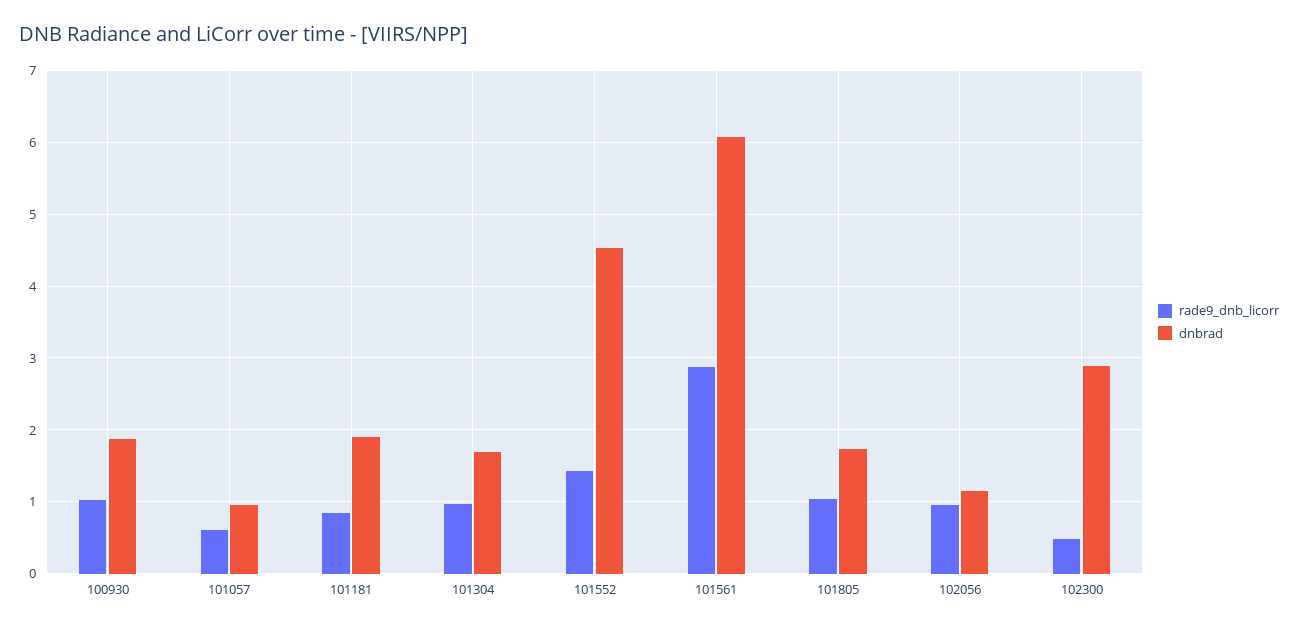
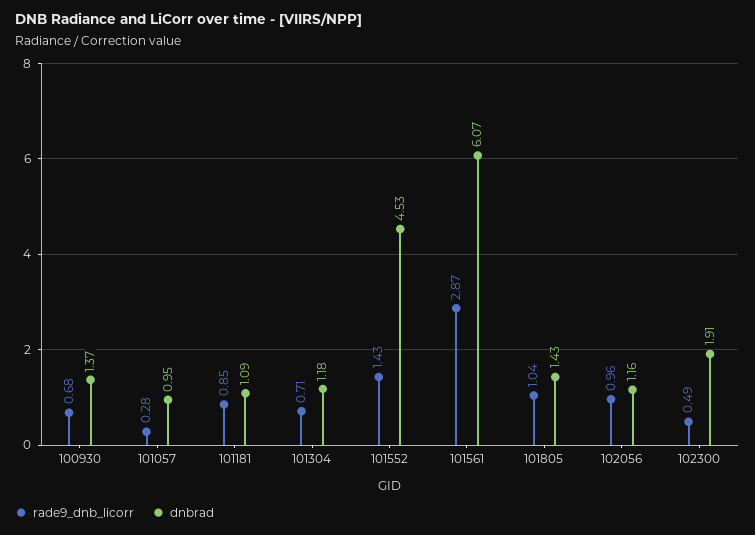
  {
    "rade9_dnb_licorr": {
-     "100930": 1,
+     "100930": 0.68,
-     "101057": 0.6,
+     "101057": 0.28,
      "101181": 0.85,
-     "101304": 1,
+     "101304": 0.71,
      "101552": 1.43,
      "101561": 2.87,
      "101805": 1.04,
      "102056": 0.96,
      "102300": 0.49
    },
    "dnbrad": {
-     "100930": 1.9,
+     "100930": 1.37,
      "101057": 0.95,
-     "101181": 1.9,
+     "101181": 1.09,
-     "101304": 1.7,
+     "101304": 1.18,
      "101552": 4.53,
      "101561": 6.07,
-     "101805": 1.7,
+     "101805": 1.43,
      "102056": 1.16,
-     "102300": 2.9
+     "102300": 1.91
    }
  }

